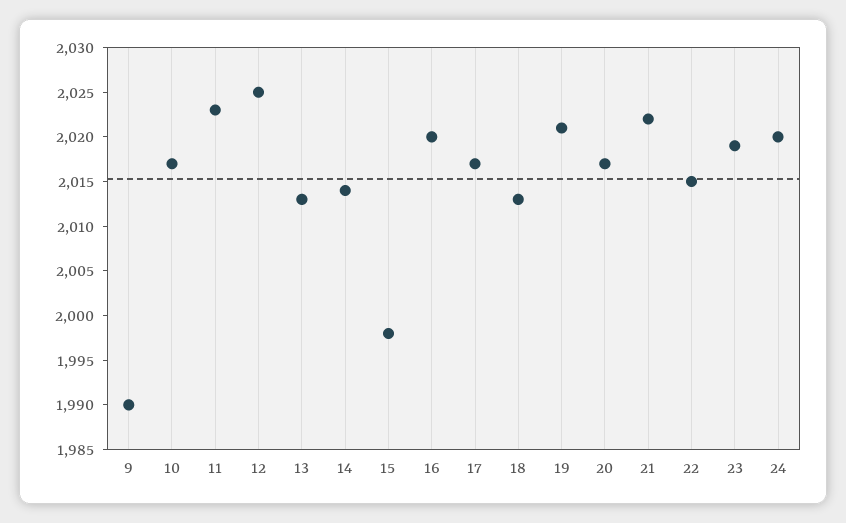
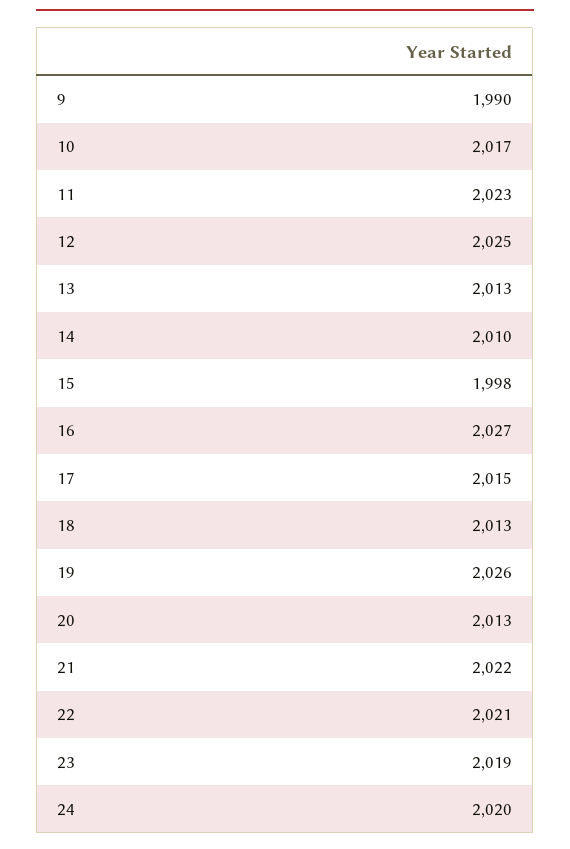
  {
    "9": 1990,
    "10": 2017,
    "11": 2023,
    "12": 2025,
    "13": 2013,
-   "14": 2014,
+   "14": 2010,
    "15": 1998,
-   "16": 2020,
+   "16": 2027,
-   "17": 2017,
+   "17": 2015,
    "18": 2013,
-   "19": 2021,
+   "19": 2026,
-   "20": 2017,
+   "20": 2013,
    "21": 2022,
-   "22": 2015,
+   "22": 2021,
    "23": 2019,
    "24": 2020
  }

